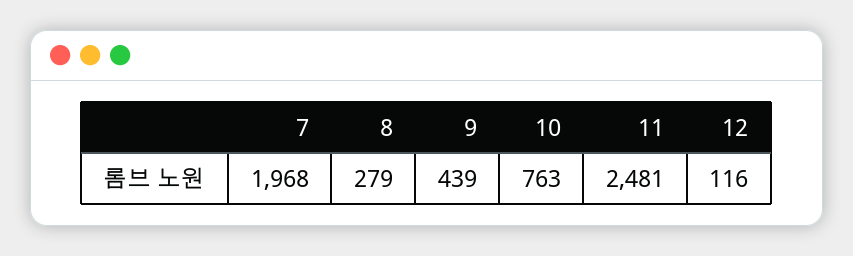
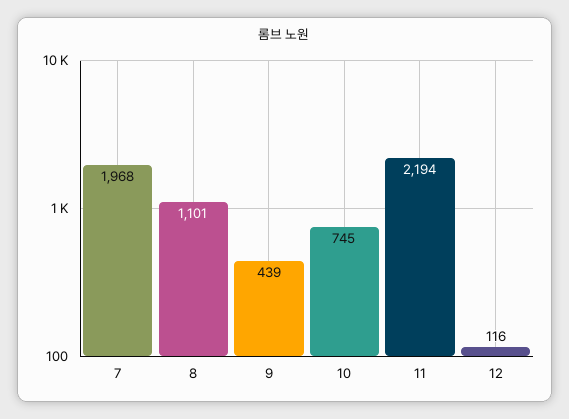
  {
    "7": 1968,
-   "8": 279,
+   "8": 1101,
    "9": 439,
-   "10": 763,
+   "10": 745,
-   "11": 2481,
+   "11": 2194,
    "12": 116
  }

